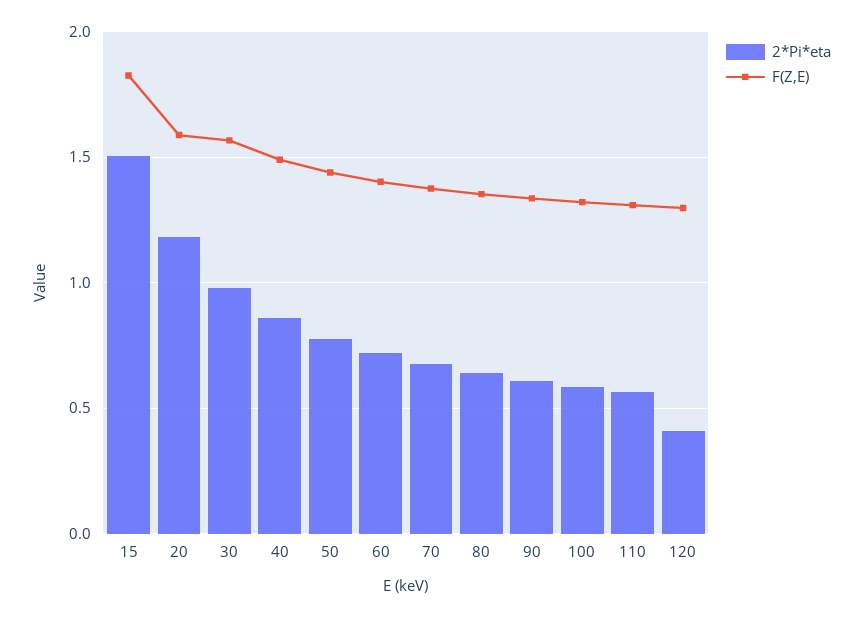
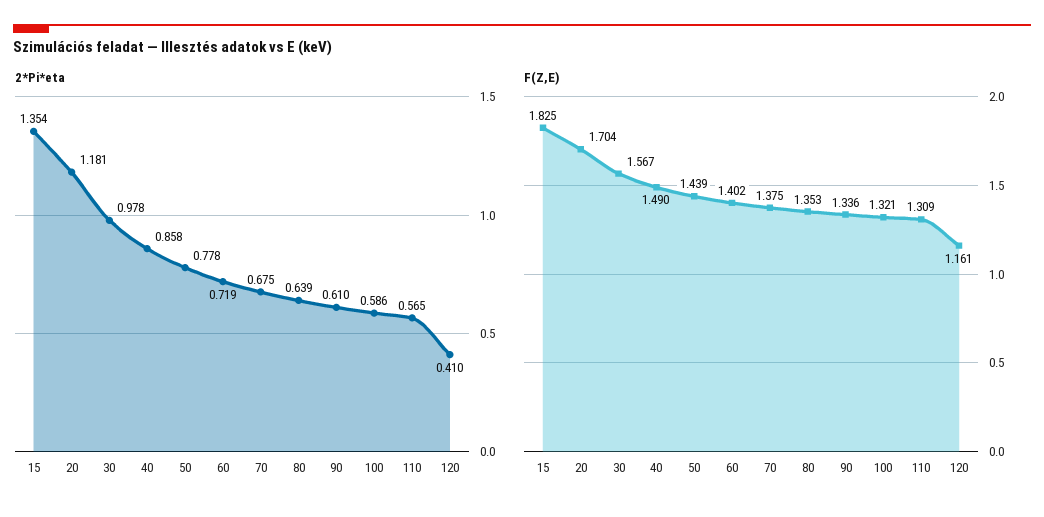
  {
    "2*Pi*eta": {
-     "15": 1.5,
+     "15": 1.354,
      "20": 1.181,
      "30": 0.978,
      "40": 0.858,
      "50": 0.778,
      "60": 0.719,
      "70": 0.675,
      "80": 0.639,
      "90": 0.61,
      "100": 0.586,
      "110": 0.565,
      "120": 0.41
    },
    "F(Z,E)": {
      "15": 1.825,
-     "20": 1.6,
+     "20": 1.704,
      "30": 1.567,
      "40": 1.49,
      "50": 1.439,
      "60": 1.402,
      "70": 1.375,
      "80": 1.353,
      "90": 1.336,
      "100": 1.321,
      "110": 1.309,
-     "120": 1.3
+     "120": 1.161
    }
  }

